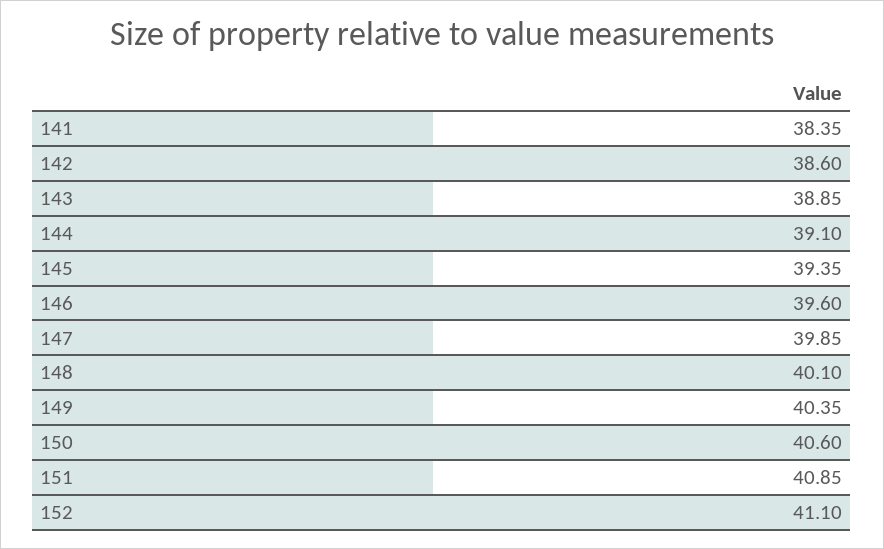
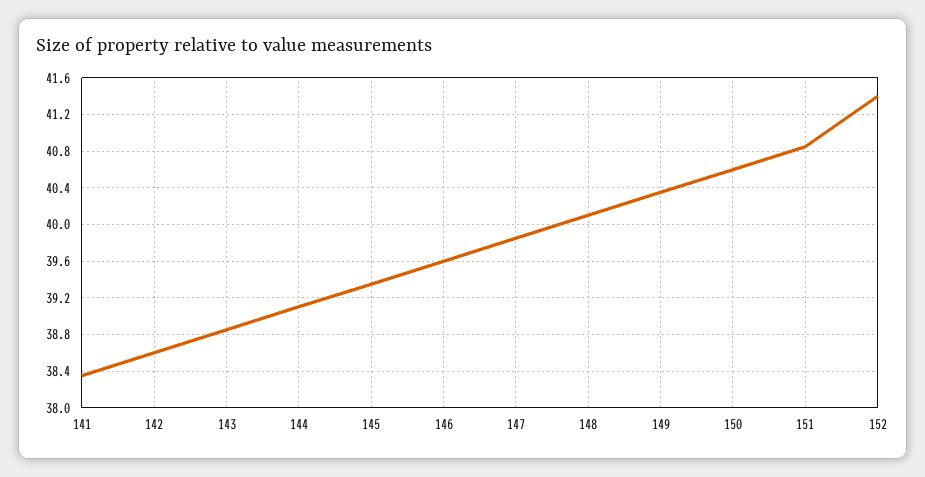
  {
    "141": 38.35,
    "142": 38.6,
    "143": 38.85,
    "144": 39.1,
    "145": 39.35,
    "146": 39.6,
    "147": 39.85,
    "148": 40.1,
    "149": 40.35,
    "150": 40.6,
    "151": 40.85,
-   "152": 41.1
+   "152": 41.4
  }

